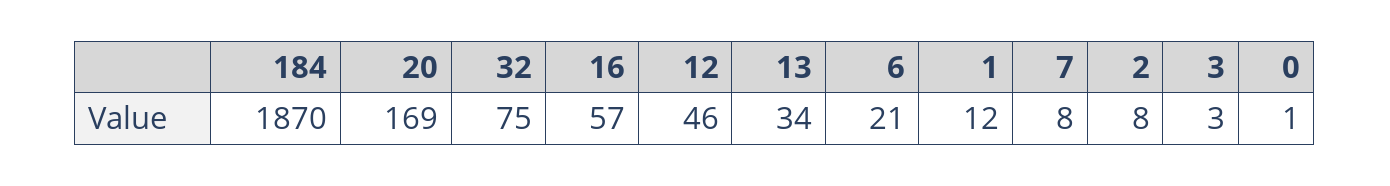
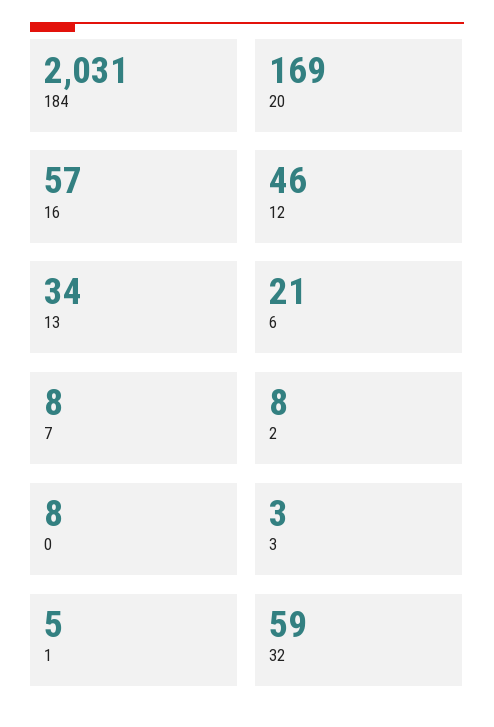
  {
-   "184": 1870,
+   "184": 2031,
    "20": 169,
-   "32": 75,
+   "32": 59,
    "16": 57,
    "12": 46,
    "13": 34,
    "6": 21,
-   "1": 12,
+   "1": 5,
    "7": 8,
    "2": 8,
    "3": 3,
-   "0": 1
+   "0": 8
  }

